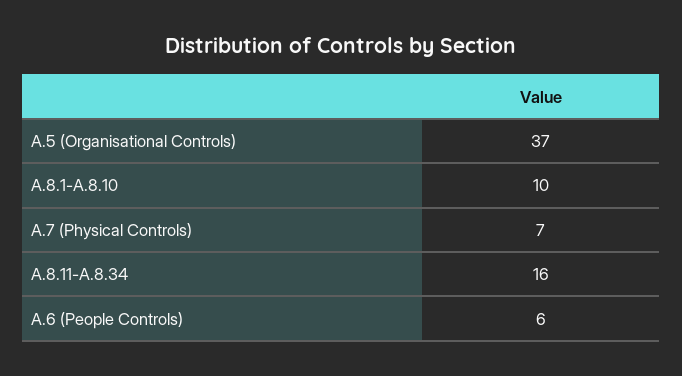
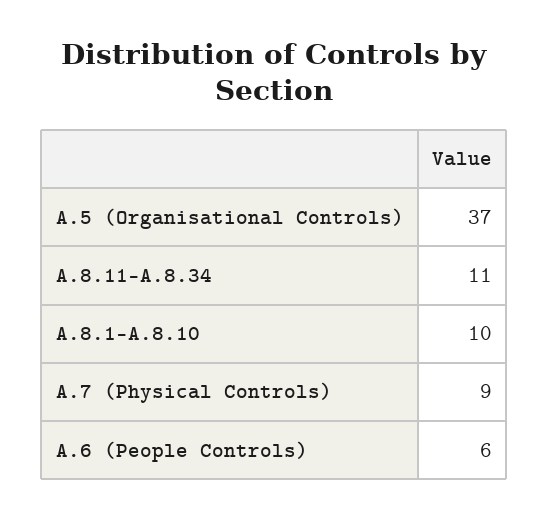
  {
    "A.5 (Organisational Controls)": 37,
    "A.8.1-A.8.10": 10,
-   "A.7 (Physical Controls)": 7,
+   "A.7 (Physical Controls)": 9,
-   "A.8.11-A.8.34": 16,
+   "A.8.11-A.8.34": 11,
    "A.6 (People Controls)": 6
  }

